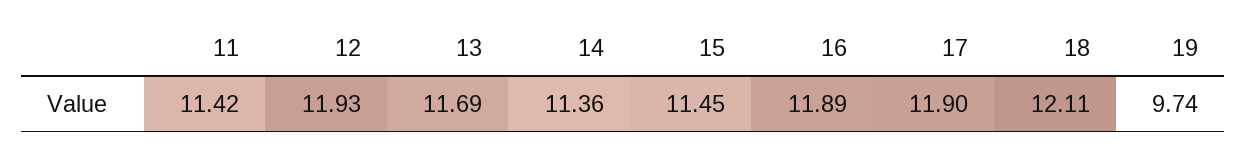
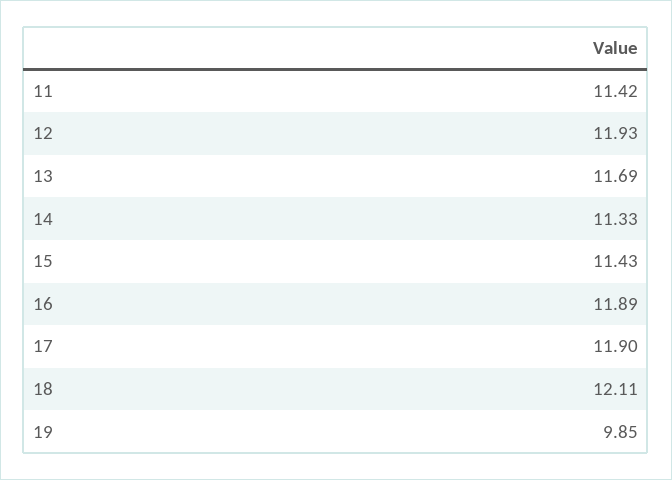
  {
    "11": 11.42,
    "12": 11.93,
    "13": 11.69,
-   "14": 11.36,
+   "14": 11.33,
-   "15": 11.45,
+   "15": 11.43,
    "16": 11.89,
    "17": 11.9,
    "18": 12.11,
-   "19": 9.74
+   "19": 9.85
  }

